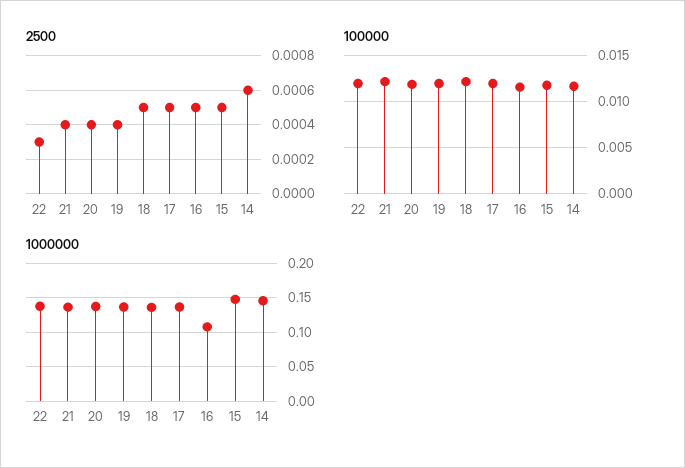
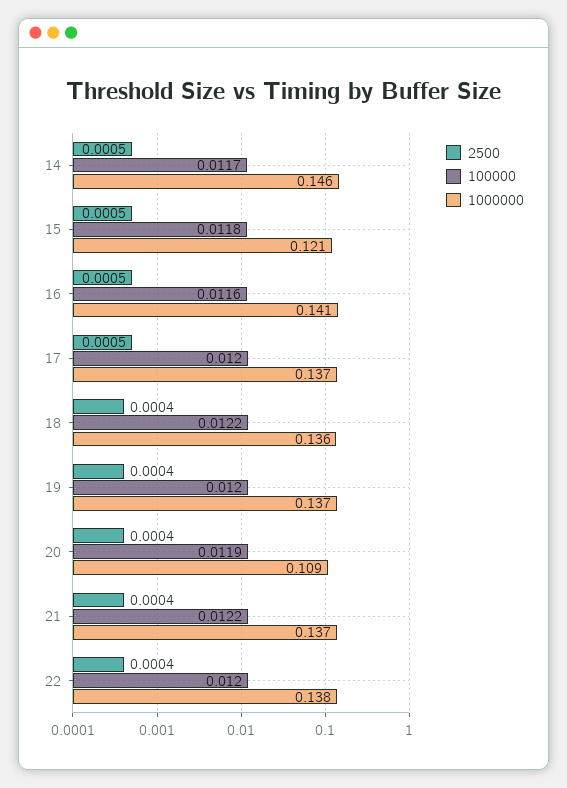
  {
    "2500": {
-     "22": 0.0003,
+     "22": 0.0004,
      "21": 0.0004,
      "20": 0.0004,
      "19": 0.0004,
-     "18": 0.0005,
+     "18": 0.0004,
      "17": 0.0005,
      "16": 0.0005,
      "15": 0.0005,
-     "14": 0.0006
+     "14": 0.0005
    },
    "100000": {
      "22": 0.012,
      "21": 0.0122,
      "20": 0.0119,
      "19": 0.012,
      "18": 0.0122,
      "17": 0.012,
      "16": 0.0116,
      "15": 0.0118,
      "14": 0.0117
    },
    "1000000": {
      "22": 0.138,
      "21": 0.137,
-     "20": 0.14,
+     "20": 0.109,
      "19": 0.137,
      "18": 0.136,
      "17": 0.137,
-     "16": 0.11,
+     "16": 0.141,
-     "15": 0.15,
+     "15": 0.121,
      "14": 0.146
    }
  }

